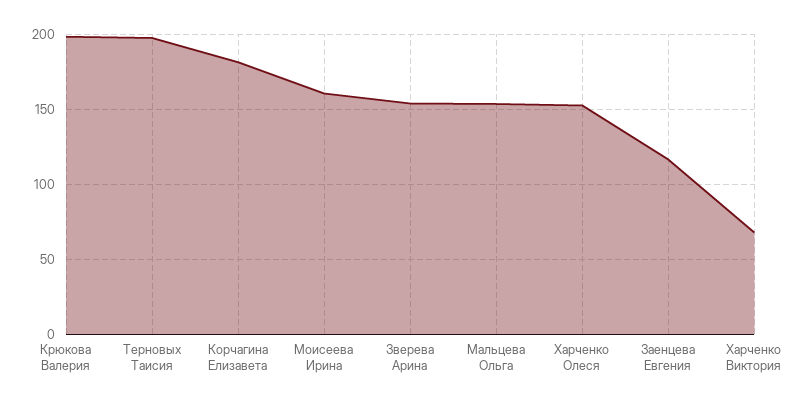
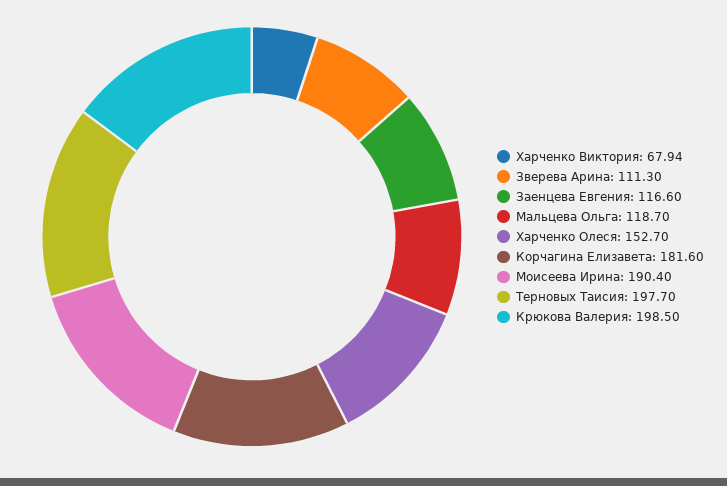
  {
    "Крюкова Валерия": 198.5,
    "Терновых Таисия": 197.7,
    "Корчагина Елизавета": 181.6,
-   "Моисеева Ирина": 160,
+   "Моисеева Ирина": 190.4,
-   "Зверева Арина": 155,
+   "Зверева Арина": 111.3,
-   "Мальцева Ольга": 155,
+   "Мальцева Ольга": 118.7,
    "Харченко Олеся": 152.7,
    "Заенцева Евгения": 116.6,
    "Харченко Виктория": 67.94
  }

